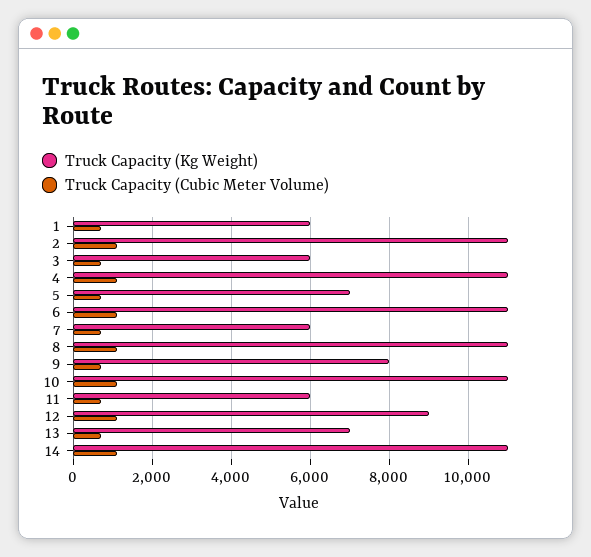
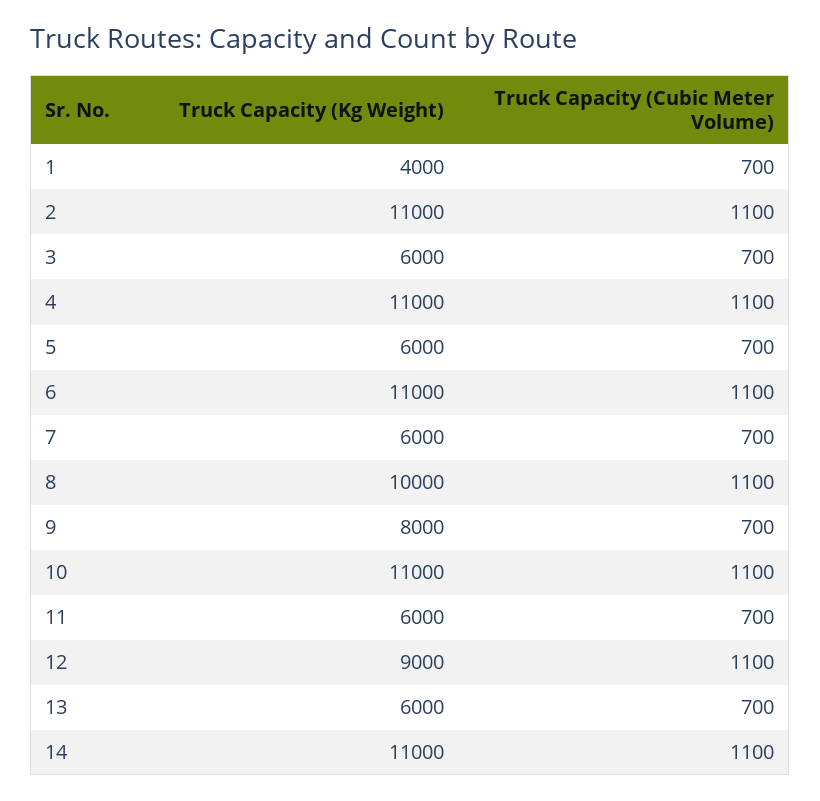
  {
    "Truck Capacity (Kg Weight)": {
-     "1": 6000,
+     "1": 4000,
      "2": 11000,
      "3": 6000,
      "4": 11000,
-     "5": 7000,
+     "5": 6000,
      "6": 11000,
      "7": 6000,
-     "8": 11000,
+     "8": 10000,
      "9": 8000,
      "10": 11000,
      "11": 6000,
      "12": 9000,
-     "13": 7000,
+     "13": 6000,
      "14": 11000
    },
    "Truck Capacity (Cubic Meter Volume)": {
      "1": 700,
      "2": 1100,
      "3": 700,
      "4": 1100,
      "5": 700,
      "6": 1100,
      "7": 700,
      "8": 1100,
      "9": 700,
      "10": 1100,
      "11": 700,
      "12": 1100,
      "13": 700,
      "14": 1100
    }
  }

